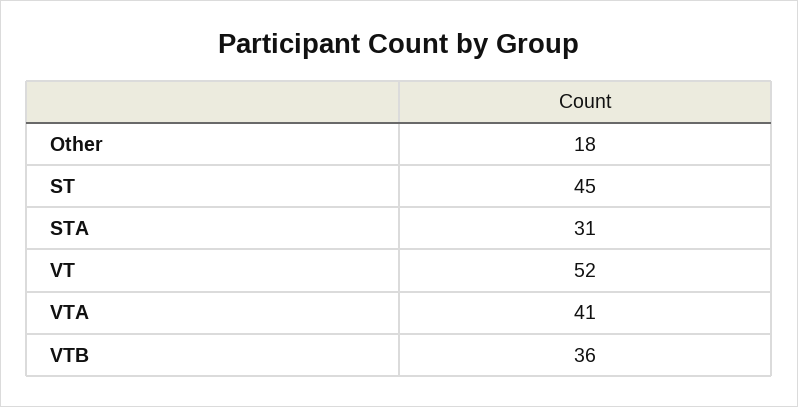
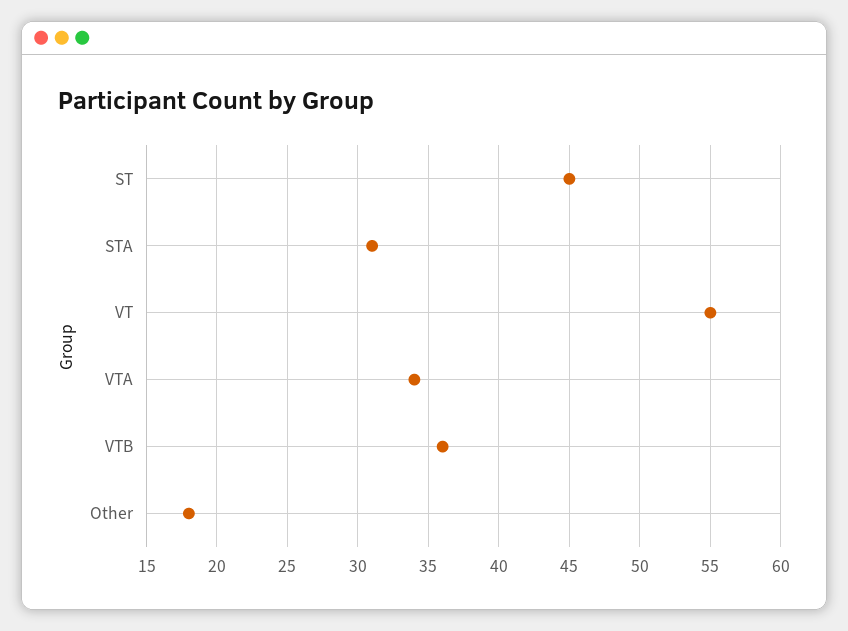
  {
    "Other": 18,
    "ST": 45,
    "STA": 31,
-   "VT": 52,
+   "VT": 55,
-   "VTA": 41,
+   "VTA": 34,
    "VTB": 36
  }

